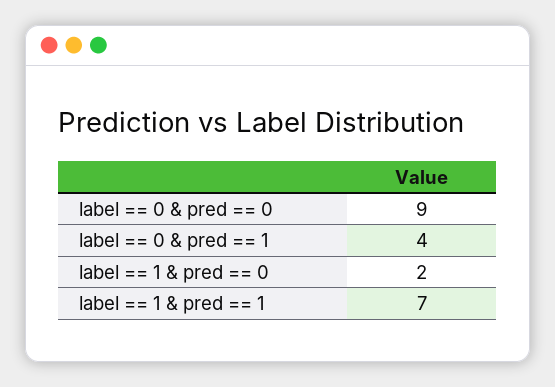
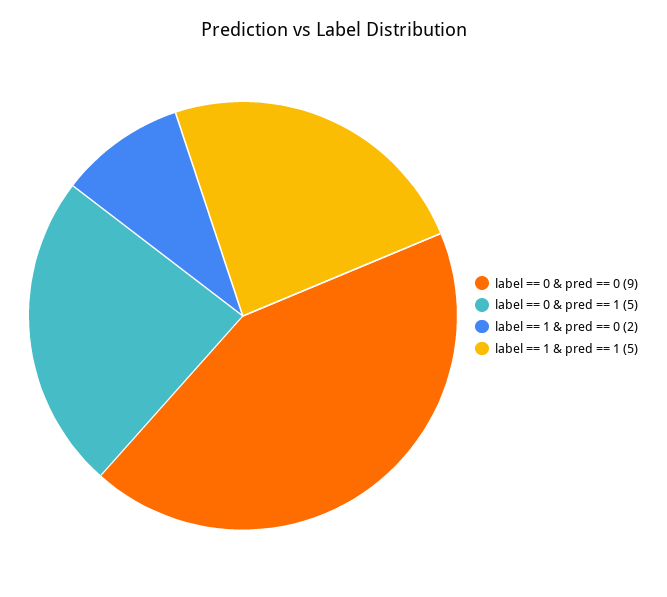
  {
    "label == 0 & pred == 0": 9,
-   "label == 0 & pred == 1": 4,
+   "label == 0 & pred == 1": 5,
    "label == 1 & pred == 0": 2,
-   "label == 1 & pred == 1": 7
+   "label == 1 & pred == 1": 5
  }

